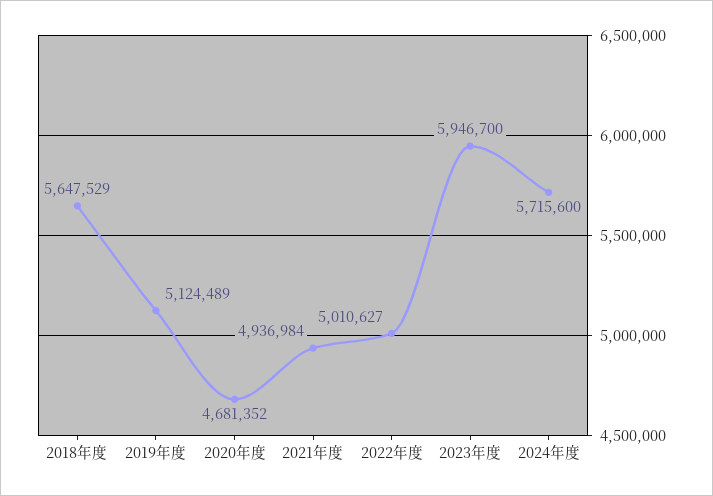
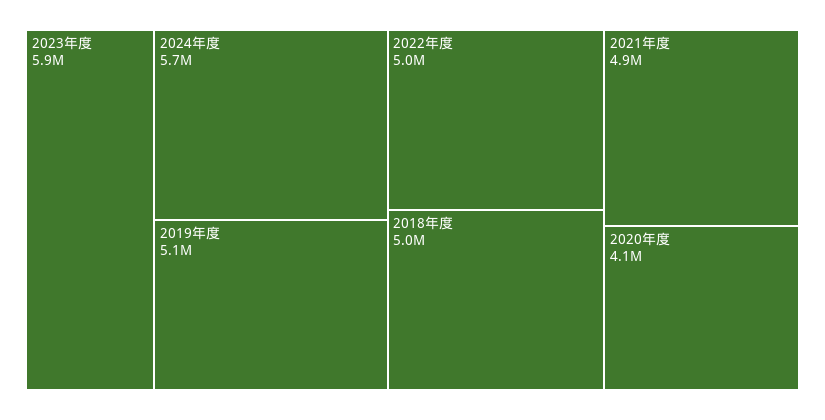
  {
-   "2018年度": 5647529,
+   "2018年度": 5000000,
    "2019年度": 5124489,
-   "2020年度": 4681352,
+   "2020年度": 4100000,
    "2021年度": 4936984,
    "2022年度": 5010627,
    "2023年度": 5946700,
    "2024年度": 5715600
  }

